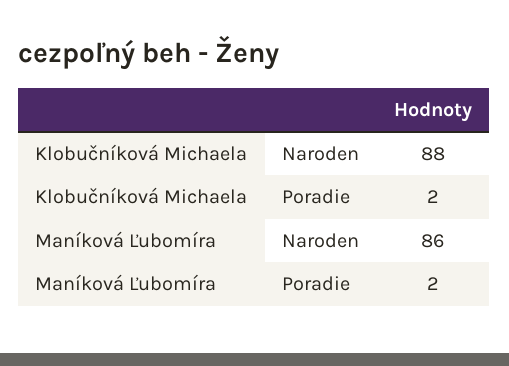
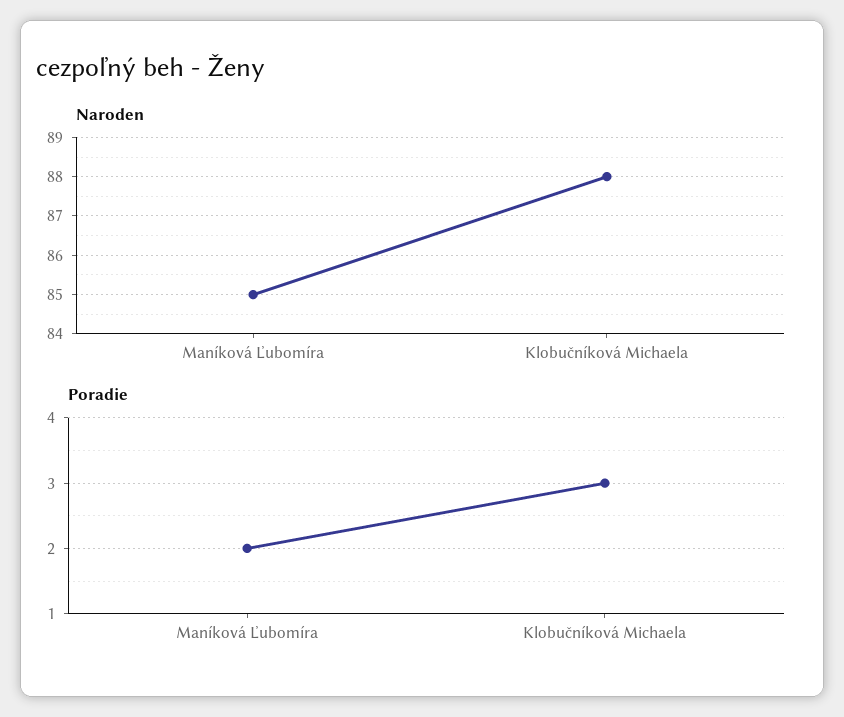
  {
    "Naroden": {
      "Klobučníková Michaela": 88,
-     "Maníková Ľubomíra": 86
+     "Maníková Ľubomíra": 85
    },
    "Poradie": {
-     "Klobučníková Michaela": 2,
+     "Klobučníková Michaela": 3,
      "Maníková Ľubomíra": 2
    }
  }

